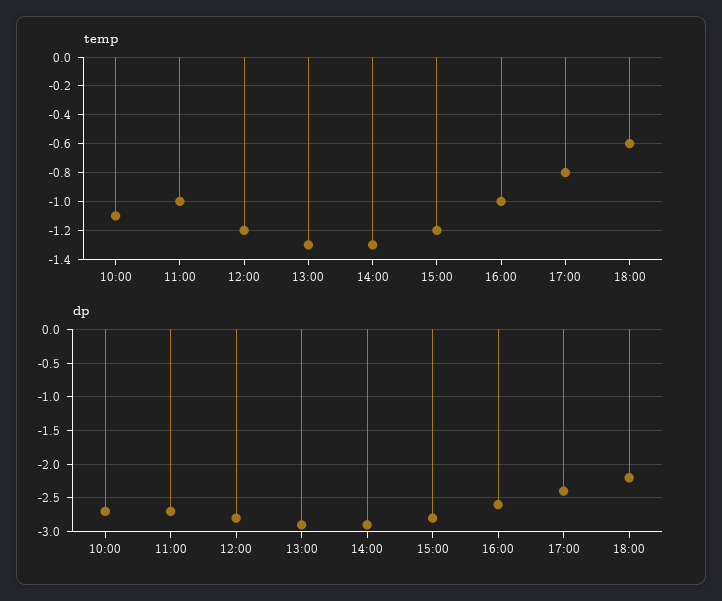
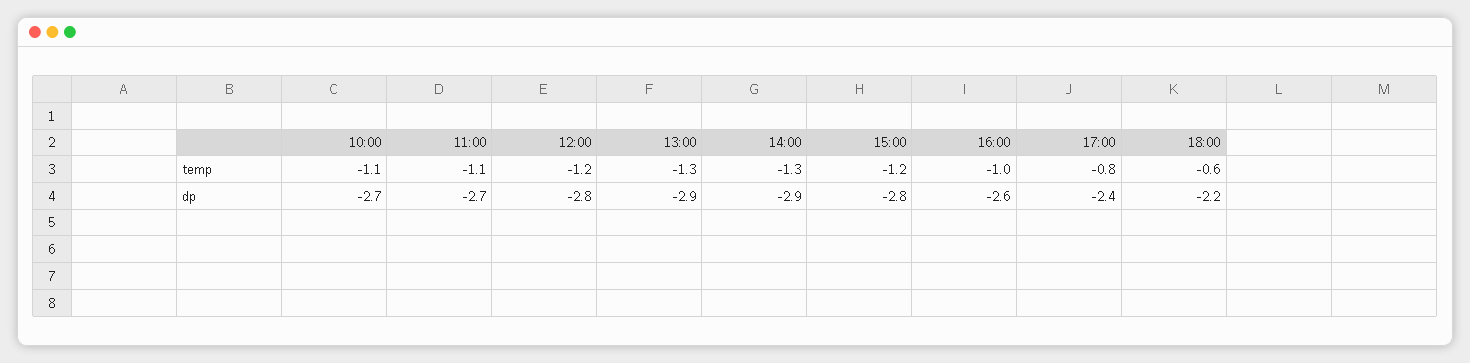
  {
    "temp": {
      "10:00": -1.1,
-     "11:00": -1,
+     "11:00": -1.1,
      "12:00": -1.2,
      "13:00": -1.3,
      "14:00": -1.3,
      "15:00": -1.2,
      "16:00": -1,
      "17:00": -0.8,
      "18:00": -0.6
    },
    "dp": {
      "10:00": -2.7,
      "11:00": -2.7,
      "12:00": -2.8,
      "13:00": -2.9,
      "14:00": -2.9,
      "15:00": -2.8,
      "16:00": -2.6,
      "17:00": -2.4,
      "18:00": -2.2
    }
  }

